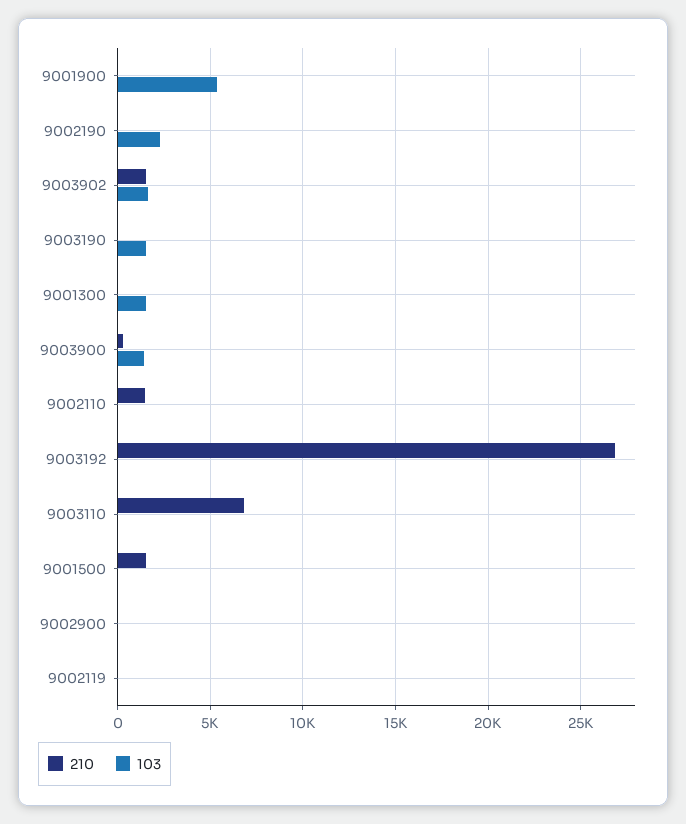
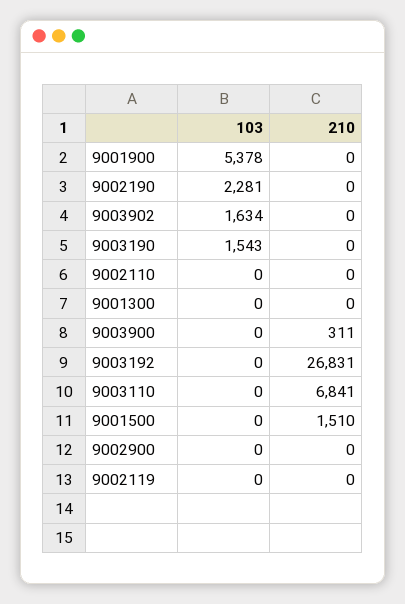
  {
    "210": {
      "9001900": 0,
      "9002190": 0,
-     "9003902": 1500,
+     "9003902": 0,
      "9003190": 0,
      "9001300": 0,
      "9003900": 311,
-     "9002110": 1500,
+     "9002110": 0,
      "9003192": 26831,
      "9003110": 6841,
      "9001500": 1510,
      "9002900": 0,
      "9002119": 0
    },
    "103": {
      "9001900": 5378,
      "9002190": 2281,
      "9003902": 1634,
      "9003190": 1543,
-     "9001300": 1500,
+     "9001300": 0,
-     "9003900": 1500,
+     "9003900": 0,
      "9002110": 0,
      "9003192": 0,
      "9003110": 0,
      "9001500": 0,
      "9002900": 0,
      "9002119": 0
    }
  }

